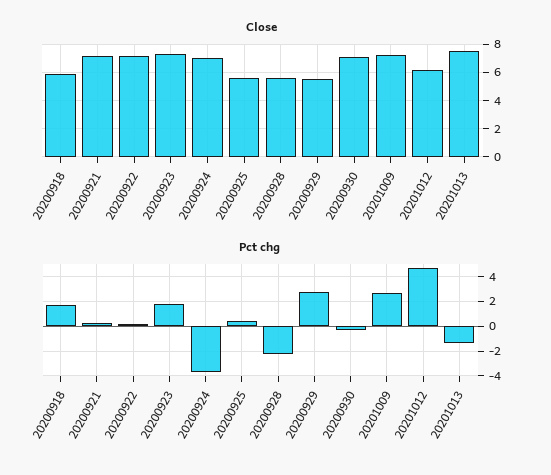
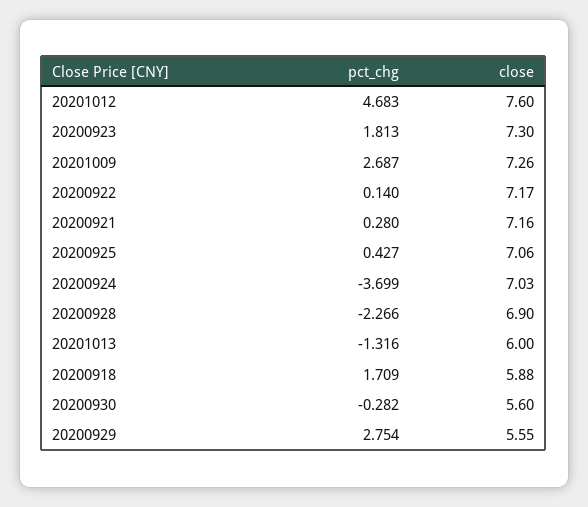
  {
    "Close": {
      "20200918": 5.88,
      "20200921": 7.16,
      "20200922": 7.17,
      "20200923": 7.3,
      "20200924": 7.03,
-     "20200925": 5.5,
+     "20200925": 7.06,
-     "20200928": 5.5,
+     "20200928": 6.9,
      "20200929": 5.55,
-     "20200930": 7,
+     "20200930": 5.6,
      "20201009": 7.26,
-     "20201012": 6,
+     "20201012": 7.6,
-     "20201013": 7.5
+     "20201013": 6
    },
    "Pct chg": {
      "20200918": 1.709,
      "20200921": 0.28,
      "20200922": 0.14,
      "20200923": 1.813,
      "20200924": -3.699,
      "20200925": 0.427,
      "20200928": -2.266,
      "20200929": 2.754,
      "20200930": -0.282,
      "20201009": 2.687,
      "20201012": 4.683,
      "20201013": -1.316
    }
  }

